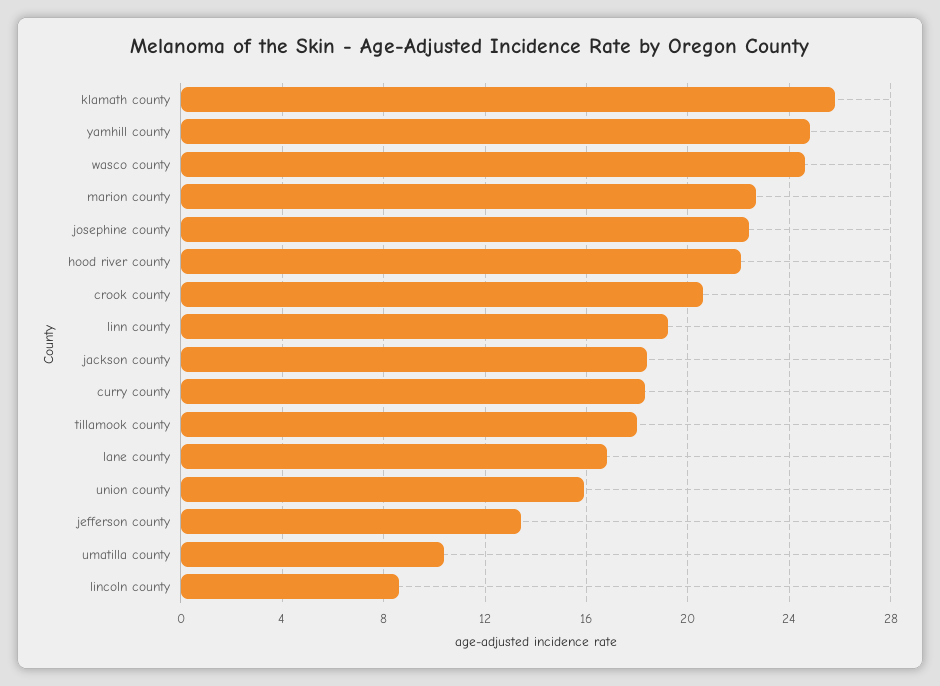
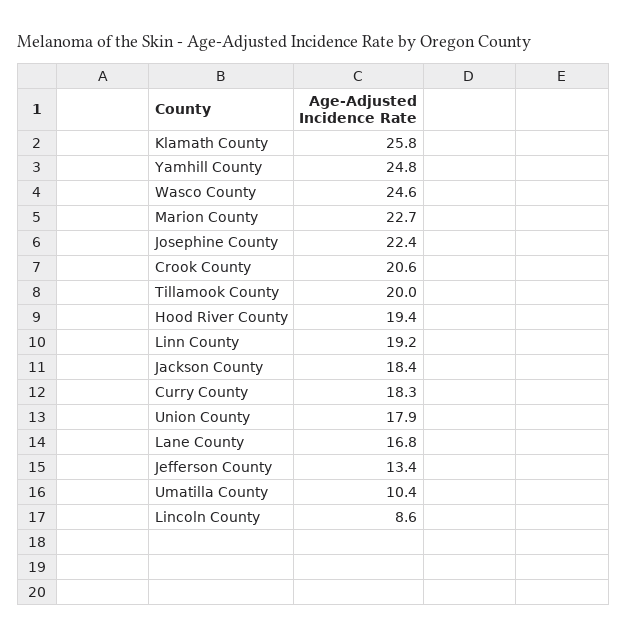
  {
    "klamath county": 25.8,
    "yamhill county": 24.8,
    "wasco county": 24.6,
    "marion county": 22.7,
    "josephine county": 22.4,
-   "hood river county": 22,
+   "hood river county": 19.4,
    "crook county": 20.6,
    "linn county": 19.2,
    "jackson county": 18.4,
    "curry county": 18.3,
-   "tillamook county": 18,
+   "tillamook county": 20,
    "lane county": 16.8,
-   "union county": 16,
+   "union county": 17.9,
    "jefferson county": 13.4,
    "umatilla county": 10.4,
    "lincoln county": 8.6
  }

